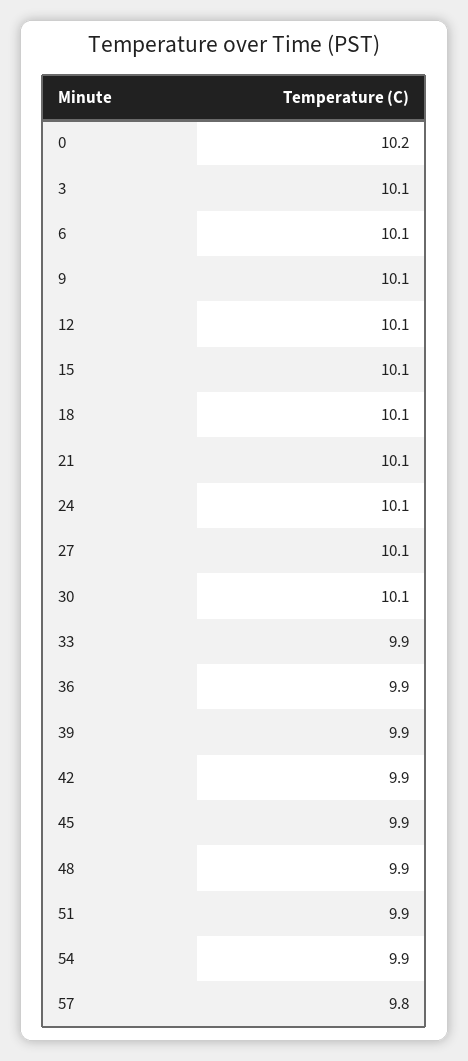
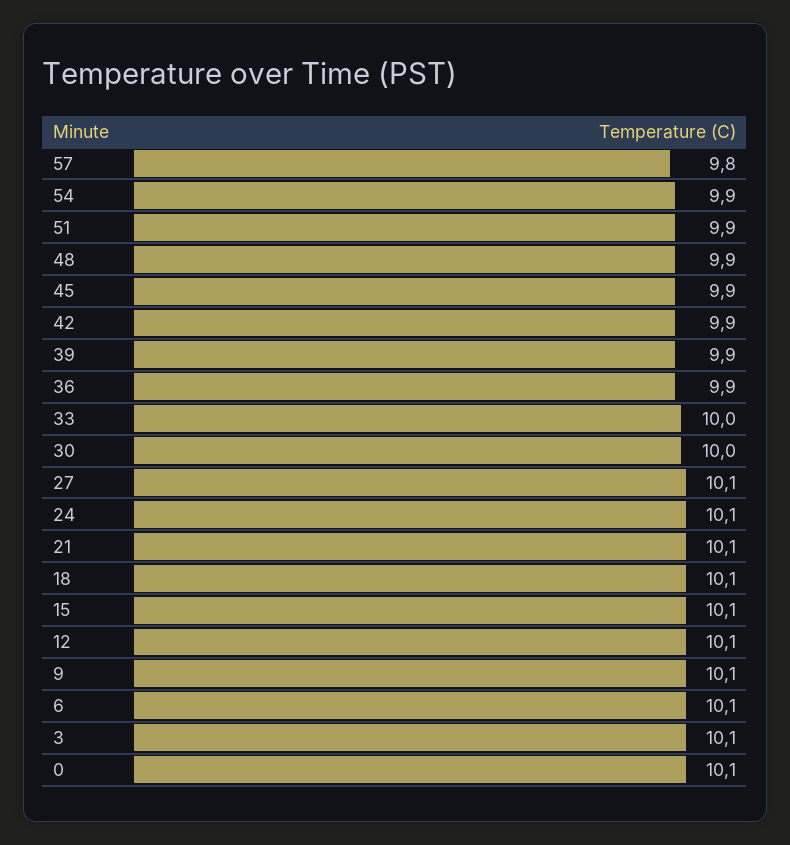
  {
-   "0": 10.2,
+   "0": 10.1,
    "3": 10.1,
    "6": 10.1,
    "9": 10.1,
    "12": 10.1,
    "15": 10.1,
    "18": 10.1,
    "21": 10.1,
    "24": 10.1,
    "27": 10.1,
-   "30": 10.1,
+   "30": 10,
-   "33": 9.9,
+   "33": 10,
    "36": 9.9,
    "39": 9.9,
    "42": 9.9,
    "45": 9.9,
    "48": 9.9,
    "51": 9.9,
    "54": 9.9,
    "57": 9.8
  }

